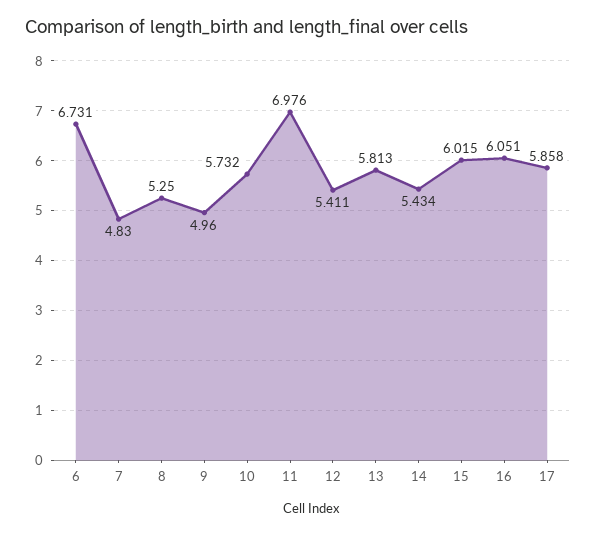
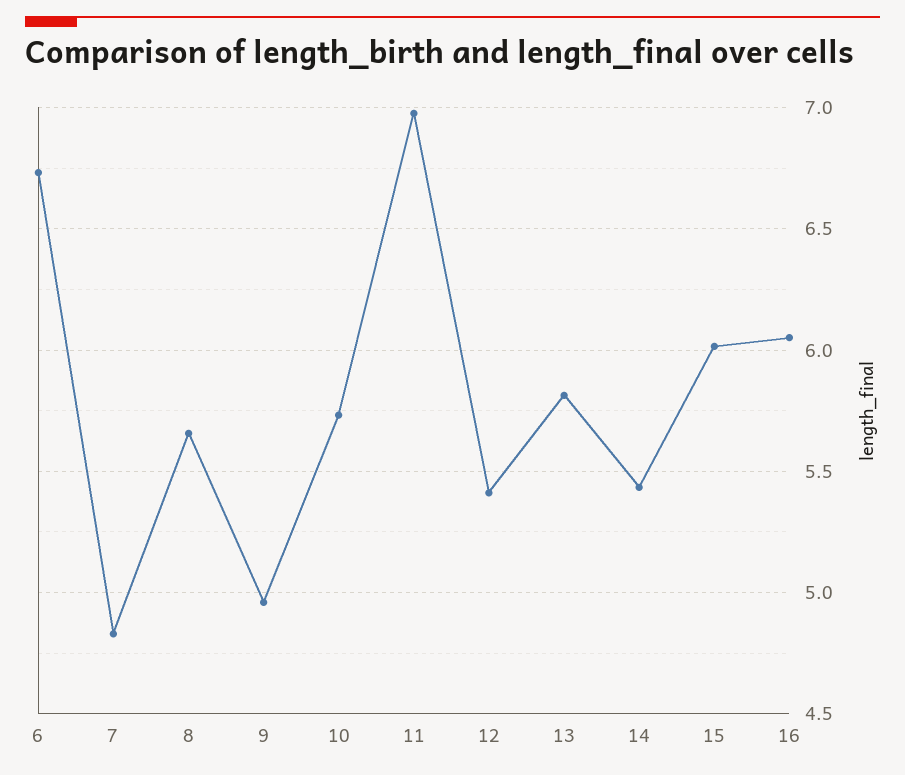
  {
    "6": 6.731,
    "7": 4.83,
-   "8": 5.25,
+   "8": 5.65,
    "9": 4.96,
    "10": 5.732,
    "11": 6.976,
    "12": 5.411,
    "13": 5.813,
    "14": 5.434,
    "15": 6.015,
-   "16": 6.051,
+   "16": 6.051
-   "17": 5.858
  }

